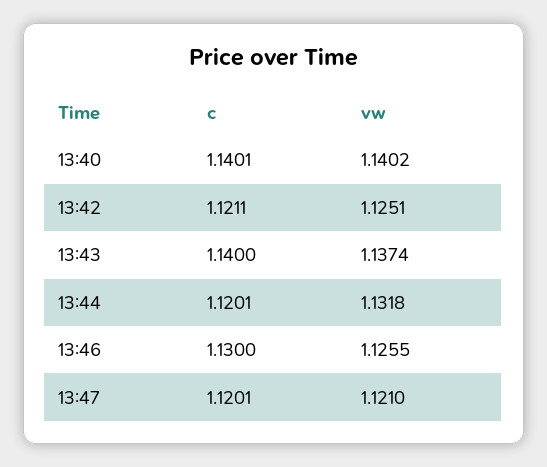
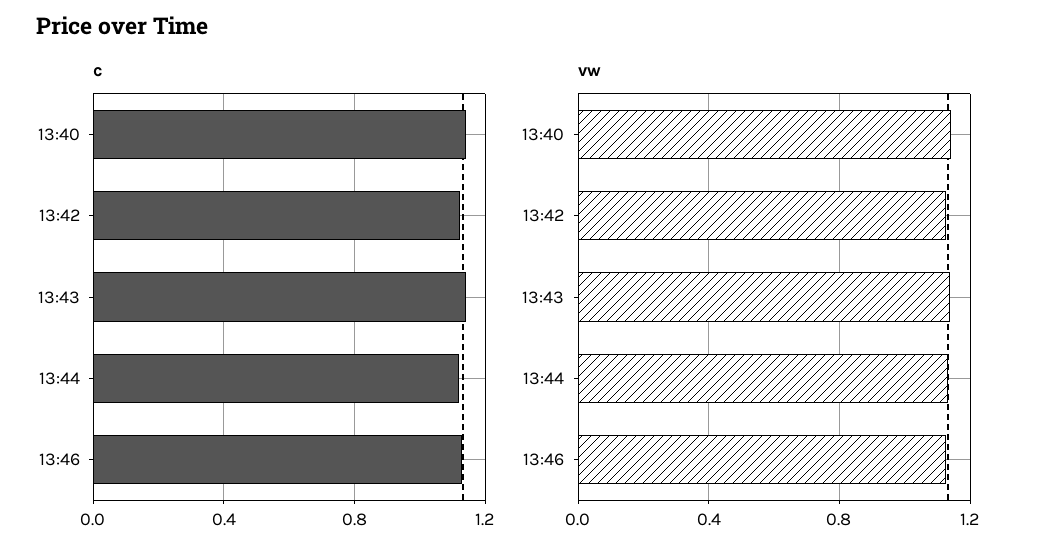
  {
    "c": {
      "13:40": 1.1401,
      "13:42": 1.1211,
      "13:43": 1.14,
      "13:44": 1.1201,
-     "13:46": 1.13,
+     "13:46": 1.13
-     "13:47": 1.1201
    },
    "vw": {
      "13:40": 1.1402,
      "13:42": 1.1251,
      "13:43": 1.1374,
      "13:44": 1.1318,
-     "13:46": 1.1255,
+     "13:46": 1.1255
-     "13:47": 1.121
    }
  }

